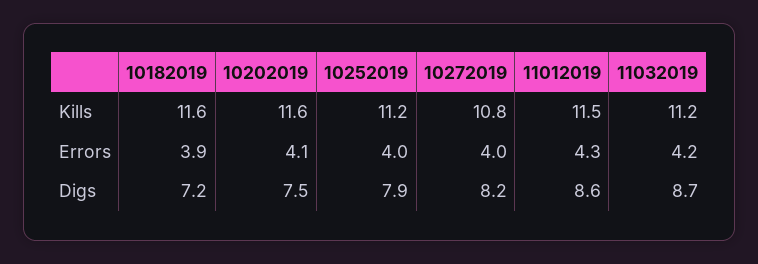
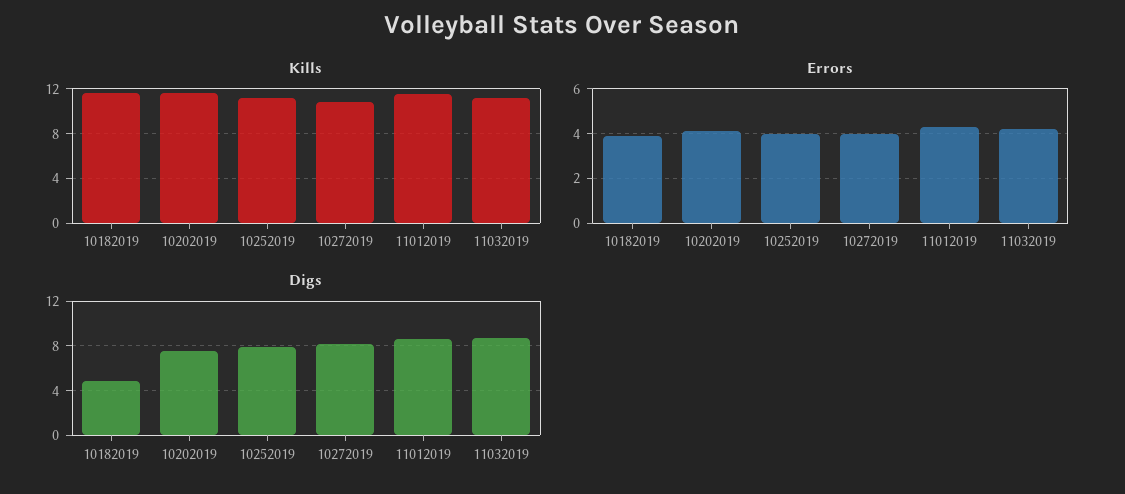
  {
    "Kills": {
      "10182019": 11.6,
      "10202019": 11.6,
      "10252019": 11.2,
      "10272019": 10.8,
      "11012019": 11.5,
      "11032019": 11.2
    },
    "Errors": {
      "10182019": 3.9,
      "10202019": 4.1,
      "10252019": 4,
      "10272019": 4,
      "11012019": 4.3,
      "11032019": 4.2
    },
    "Digs": {
-     "10182019": 7.2,
+     "10182019": 5,
      "10202019": 7.5,
      "10252019": 7.9,
      "10272019": 8.2,
      "11012019": 8.6,
      "11032019": 8.7
    }
  }

